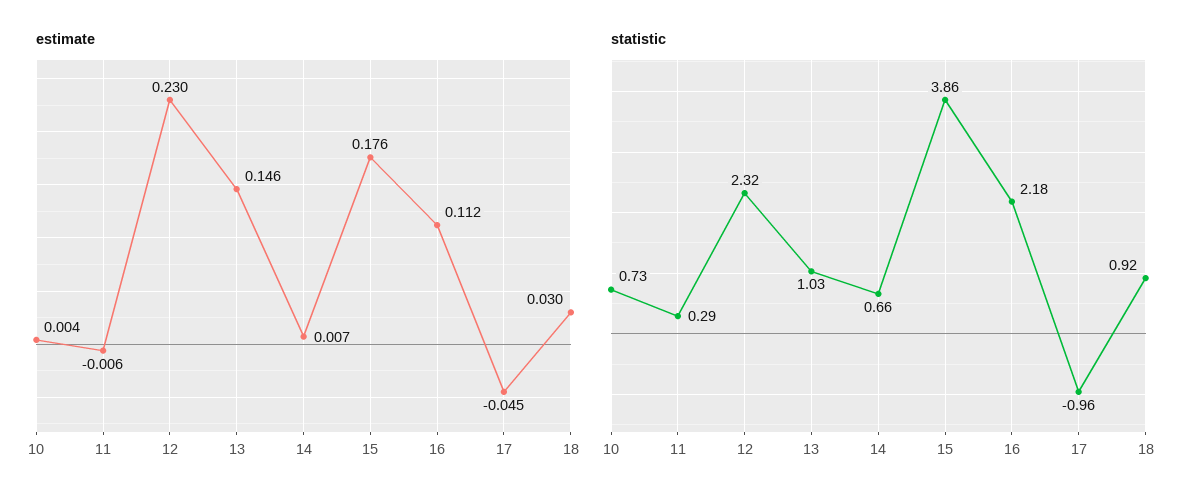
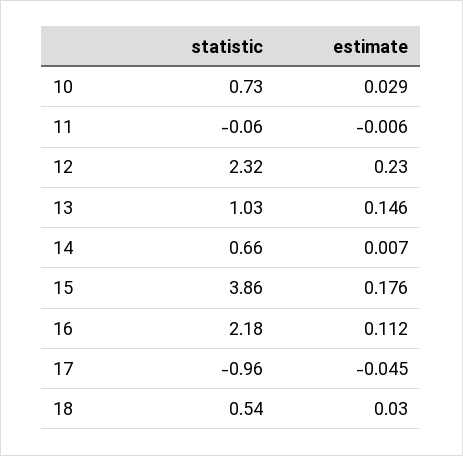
  {
    "estimate": {
-     "10": 0.004,
+     "10": 0.029,
      "11": -0.006,
      "12": 0.23,
      "13": 0.146,
      "14": 0.007,
      "15": 0.176,
      "16": 0.112,
      "17": -0.045,
      "18": 0.03
    },
    "statistic": {
      "10": 0.73,
-     "11": 0.29,
+     "11": -0.06,
      "12": 2.32,
      "13": 1.03,
      "14": 0.66,
      "15": 3.86,
      "16": 2.18,
      "17": -0.96,
-     "18": 0.92
+     "18": 0.54
    }
  }

